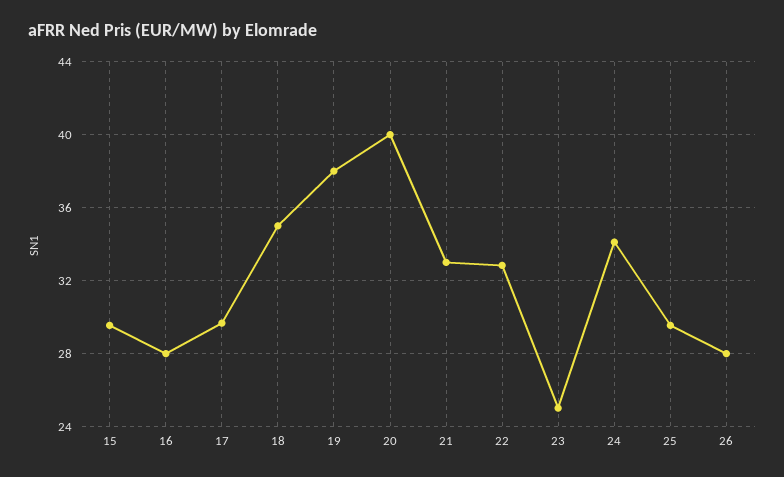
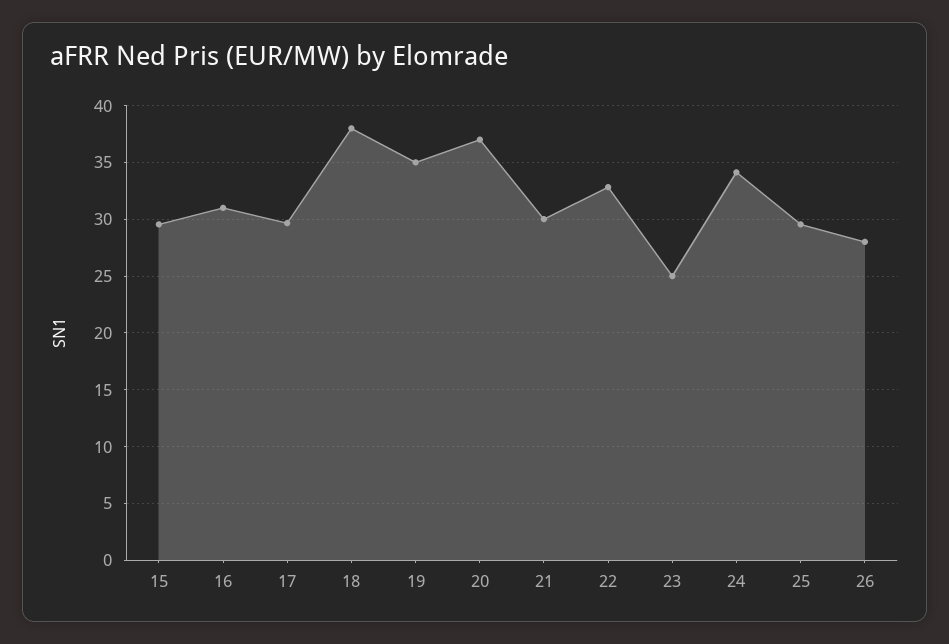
  {
    "15": 29.5,
-   "16": 28,
+   "16": 31,
    "17": 29.5,
-   "18": 35,
+   "18": 38,
-   "19": 38,
+   "19": 35,
-   "20": 40,
+   "20": 37,
-   "21": 33,
+   "21": 30,
    "22": 33,
    "23": 25,
    "24": 34,
    "25": 29.5,
    "26": 28
  }

